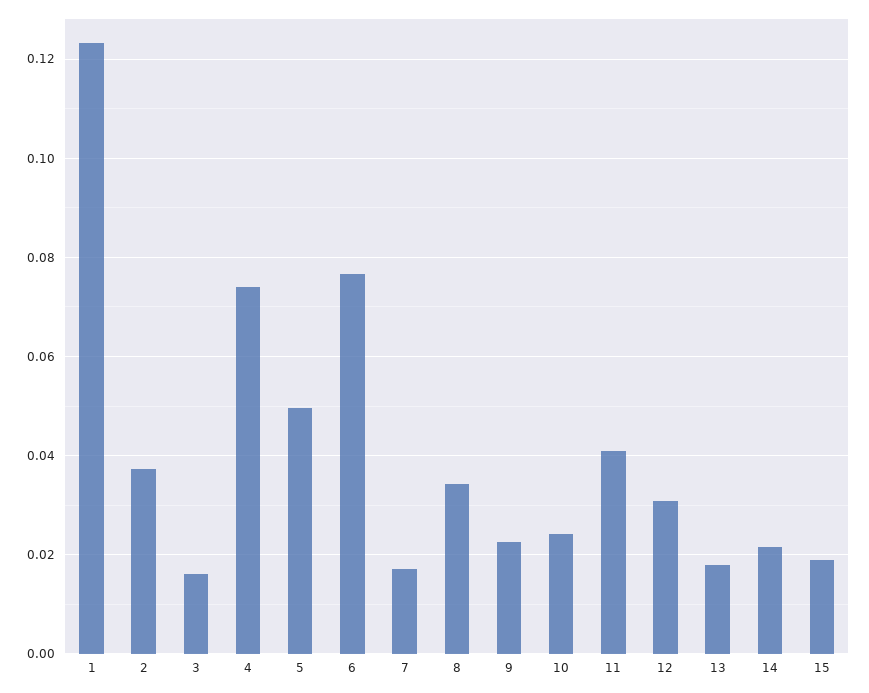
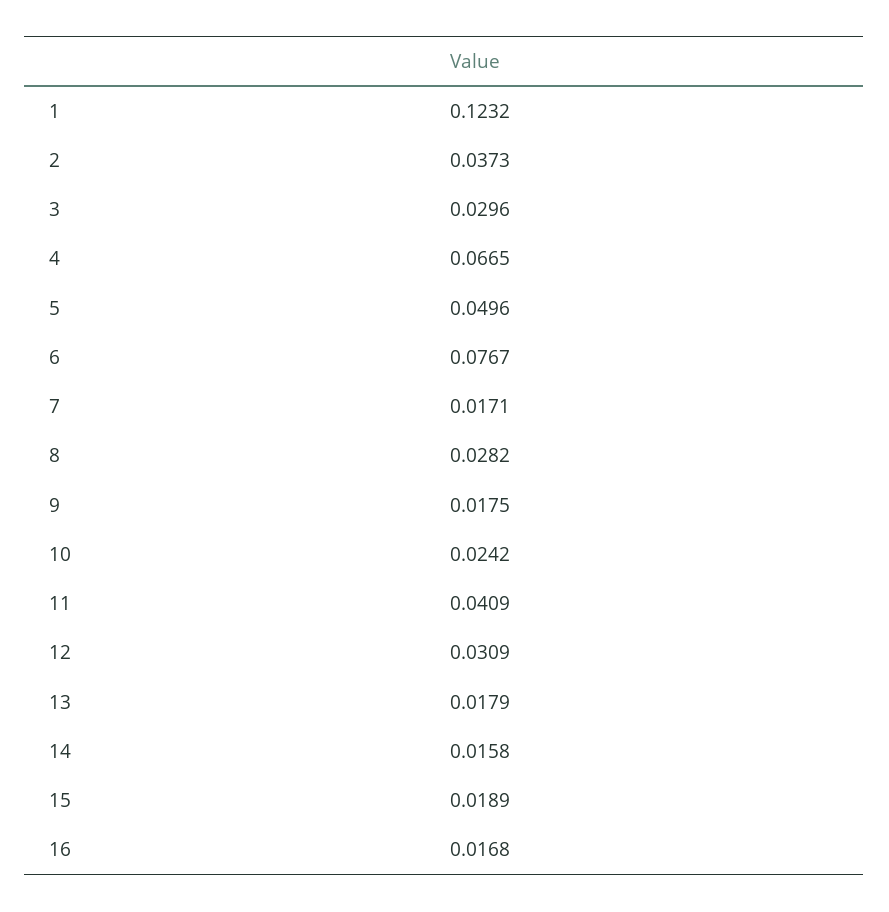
  {
    "1": 0.1232,
    "2": 0.0373,
-   "3": 0.016,
+   "3": 0.0296,
-   "4": 0.074,
+   "4": 0.0665,
    "5": 0.0496,
    "6": 0.0767,
    "7": 0.0171,
-   "8": 0.034,
+   "8": 0.0282,
-   "9": 0.022,
+   "9": 0.0175,
    "10": 0.0242,
    "11": 0.0409,
    "12": 0.0309,
    "13": 0.0179,
-   "14": 0.022,
+   "14": 0.0158,
-   "15": 0.0189
+   "15": 0.0189,
+   "16": 0.0168
  }

